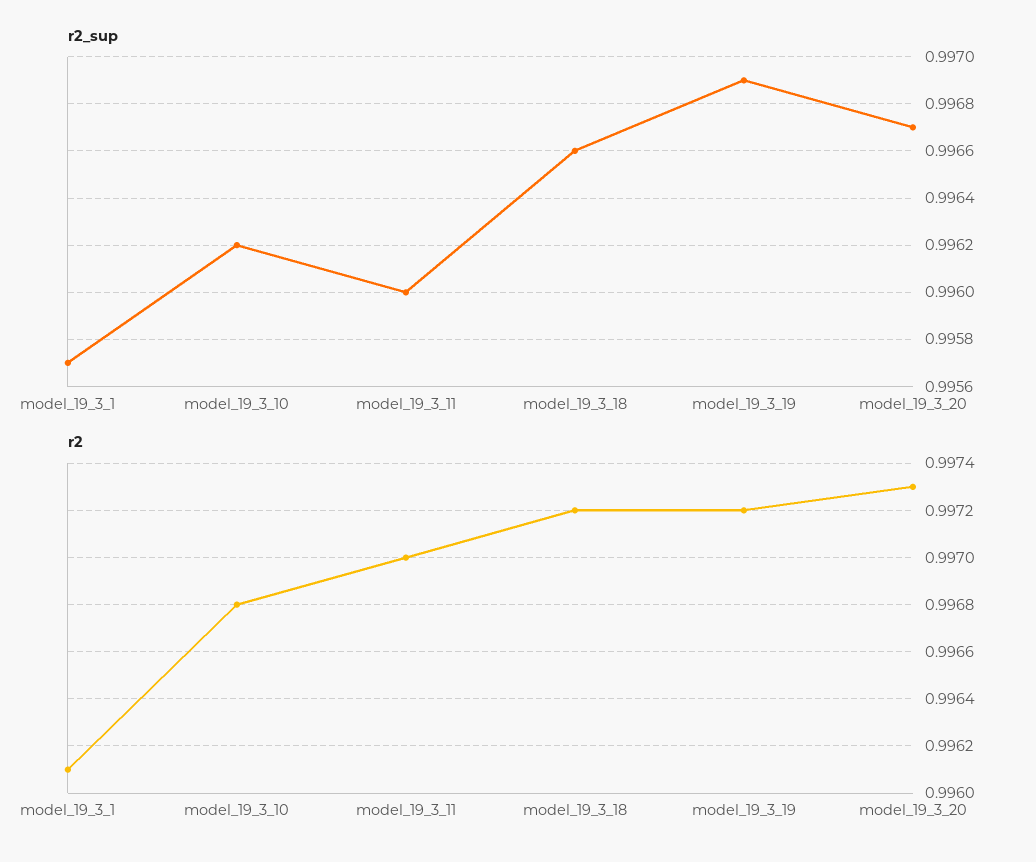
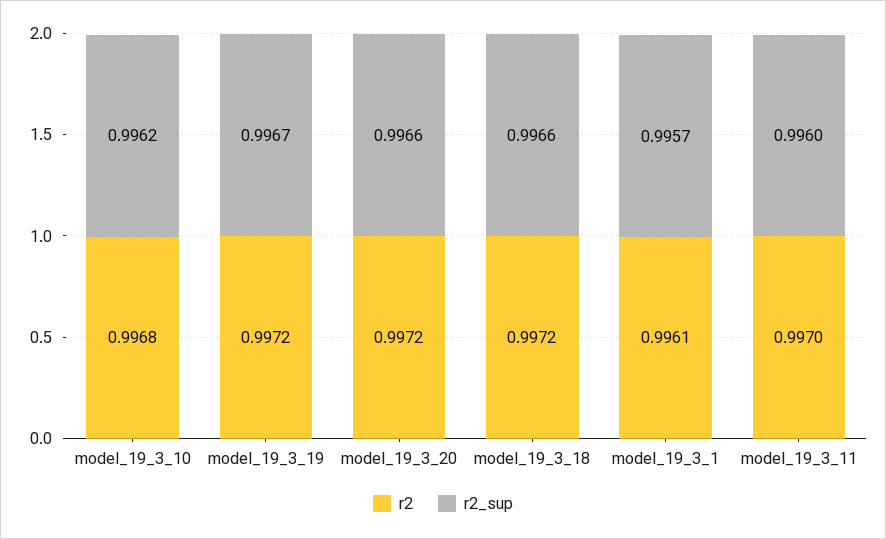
  {
    "r2_sup": {
      "model_19_3_1": 0.9957,
      "model_19_3_10": 0.9962,
      "model_19_3_11": 0.996,
      "model_19_3_18": 0.9966,
-     "model_19_3_19": 0.9969,
+     "model_19_3_19": 0.9967,
-     "model_19_3_20": 0.9967
+     "model_19_3_20": 0.9966
    },
    "r2": {
      "model_19_3_1": 0.9961,
      "model_19_3_10": 0.9968,
      "model_19_3_11": 0.997,
      "model_19_3_18": 0.9972,
      "model_19_3_19": 0.9972,
-     "model_19_3_20": 0.9973
+     "model_19_3_20": 0.9972
    }
  }

